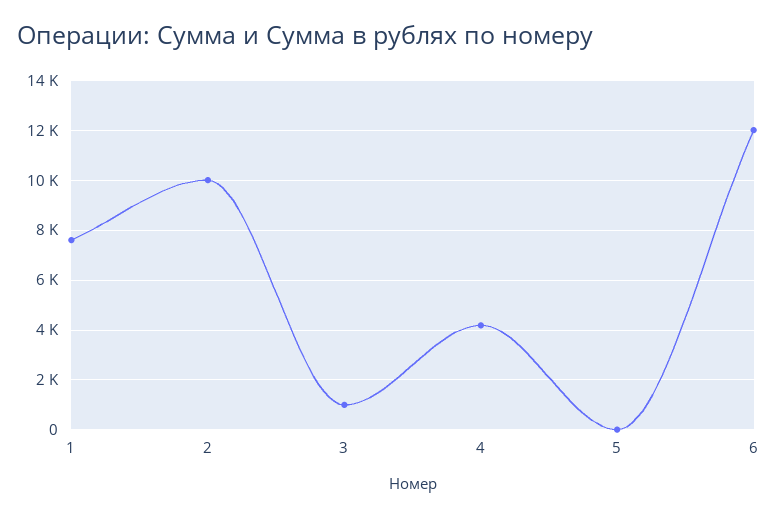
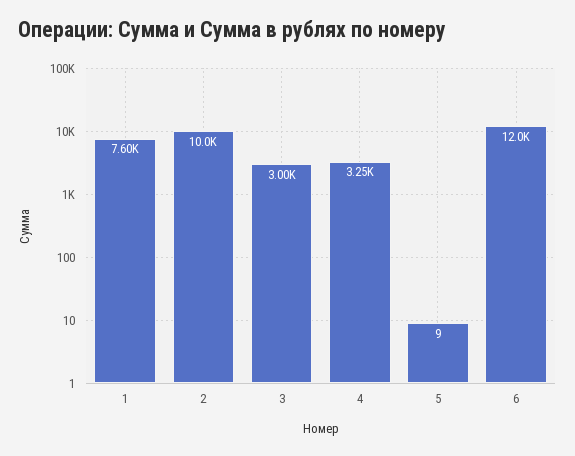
  {
    "1": 7600,
    "2": 10000,
-   "3": 1000,
+   "3": 3000,
-   "4": 4250,
+   "4": 3250,
    "5": 9,
    "6": 12000
  }

